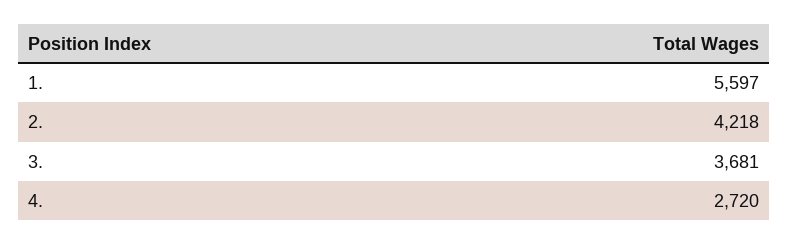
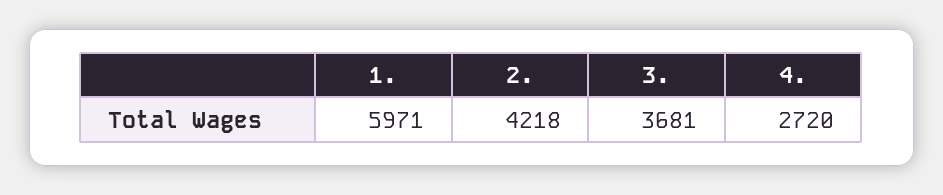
  {
-   "1.": 5597,
+   "1.": 5971,
    "2.": 4218,
    "3.": 3681,
    "4.": 2720
  }

